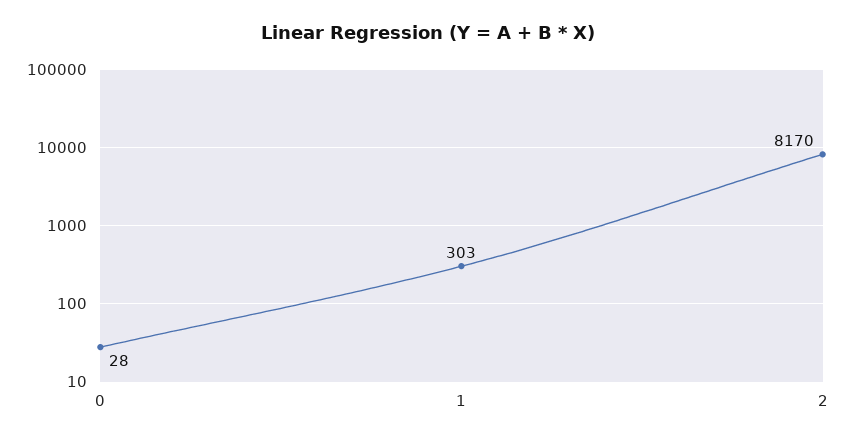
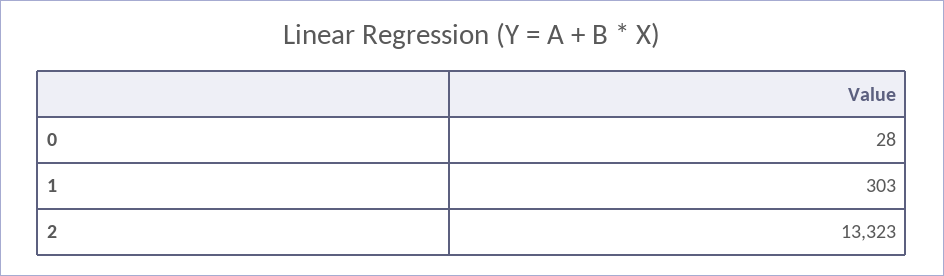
  {
    "0": 28,
    "1": 303,
-   "2": 8170
+   "2": 13323
  }

